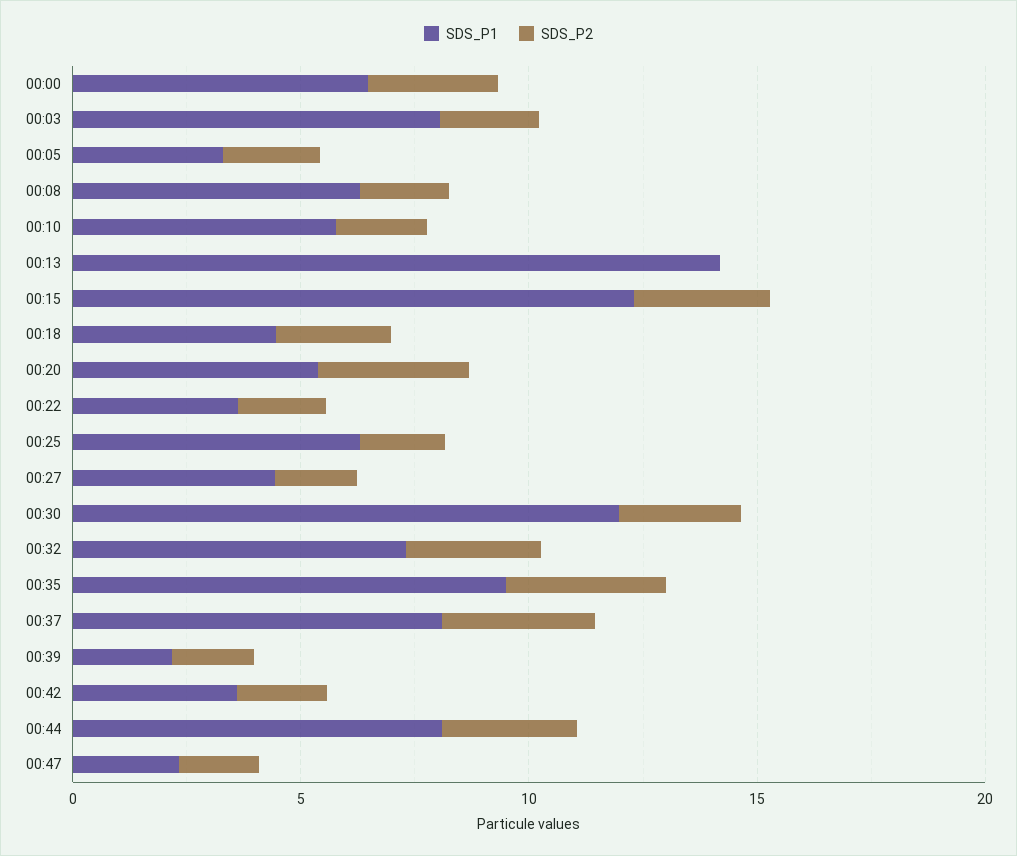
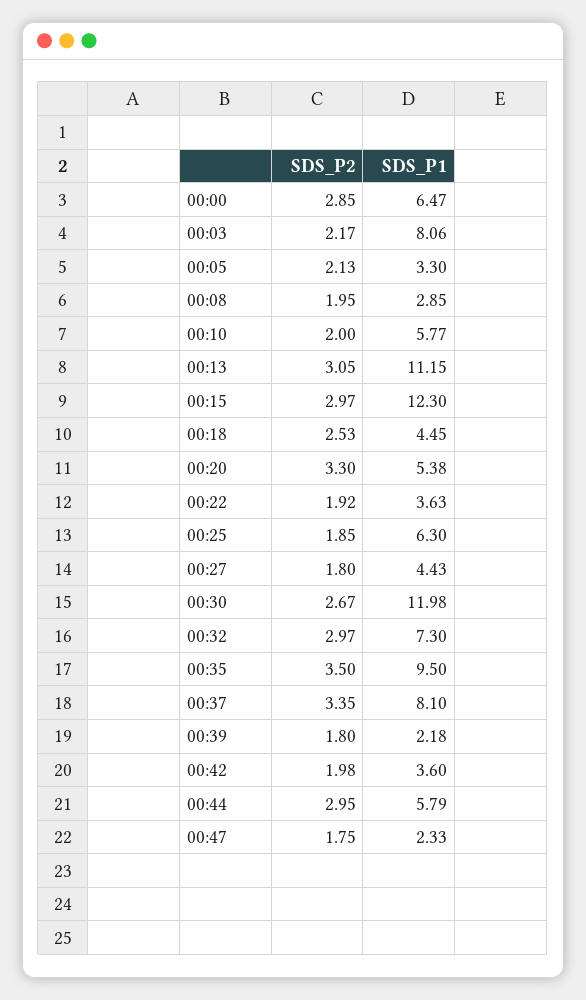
  {
    "SDS_P1": {
      "00:00": 6.47,
      "00:03": 8.06,
      "00:05": 3.3,
-     "00:08": 6,
+     "00:08": 2.85,
      "00:10": 5.77,
-     "00:13": 14,
+     "00:13": 11.15,
      "00:15": 12.3,
      "00:18": 4.45,
      "00:20": 5.38,
      "00:22": 3.63,
      "00:25": 6.3,
      "00:27": 4.43,
      "00:30": 11.98,
      "00:32": 7.3,
      "00:35": 9.5,
      "00:37": 8.1,
      "00:39": 2.18,
      "00:42": 3.6,
-     "00:44": 8,
+     "00:44": 5.79,
      "00:47": 2.33
    },
    "SDS_P2": {
      "00:00": 2.85,
      "00:03": 2.17,
      "00:05": 2.13,
      "00:08": 1.95,
      "00:10": 2,
-     "00:13": 0,
+     "00:13": 3.05,
      "00:15": 2.97,
      "00:18": 2.53,
      "00:20": 3.3,
      "00:22": 1.92,
      "00:25": 1.85,
      "00:27": 1.8,
      "00:30": 2.67,
      "00:32": 2.97,
      "00:35": 3.5,
      "00:37": 3.35,
      "00:39": 1.8,
      "00:42": 1.98,
      "00:44": 2.95,
      "00:47": 1.75
    }
  }

